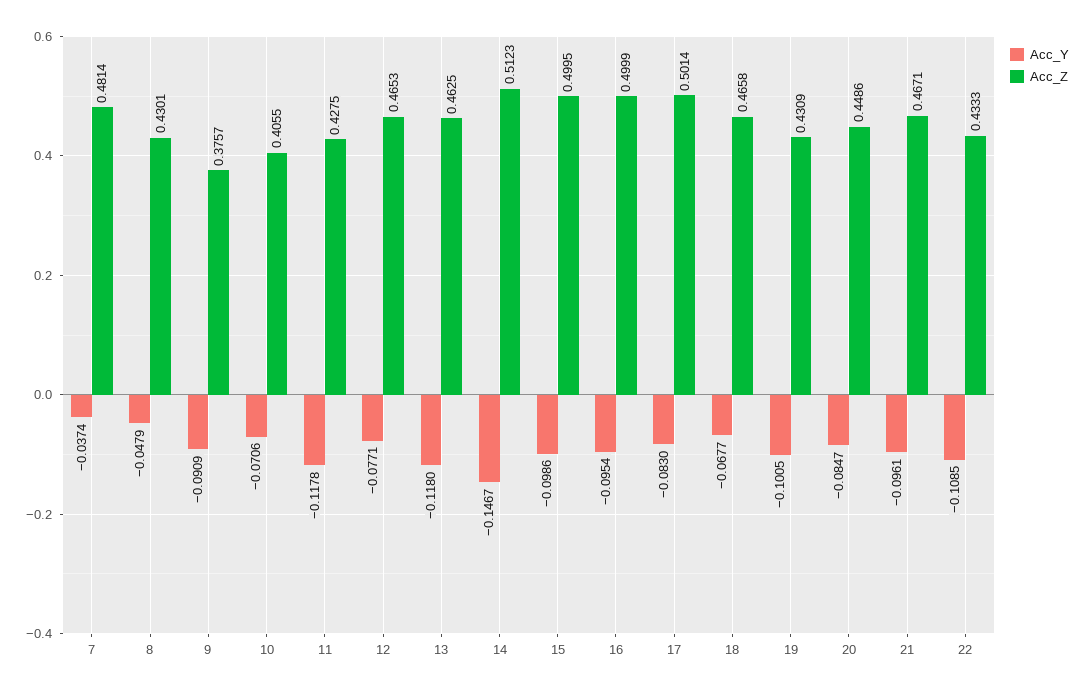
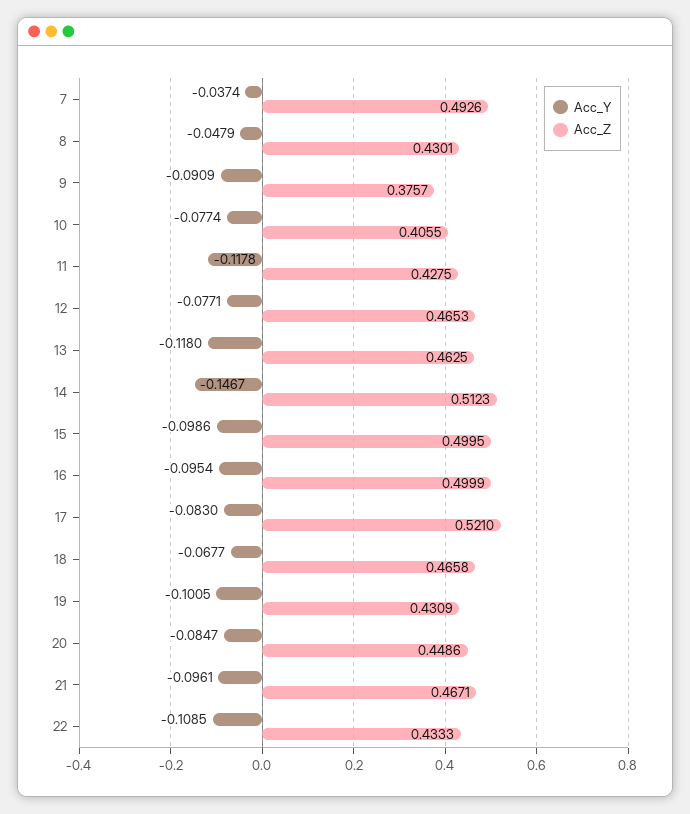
  {
    "Acc_Y": {
      "7": -0.0374,
      "8": -0.0479,
      "9": -0.0909,
-     "10": -0.0706,
+     "10": -0.0774,
      "11": -0.1178,
      "12": -0.0771,
      "13": -0.118,
      "14": -0.1467,
      "15": -0.0986,
      "16": -0.0954,
      "17": -0.083,
      "18": -0.0677,
      "19": -0.1005,
      "20": -0.0847,
      "21": -0.0961,
      "22": -0.1085
    },
    "Acc_Z": {
-     "7": 0.4814,
+     "7": 0.4926,
      "8": 0.4301,
      "9": 0.3757,
      "10": 0.4055,
      "11": 0.4275,
      "12": 0.4653,
      "13": 0.4625,
      "14": 0.5123,
      "15": 0.4995,
      "16": 0.4999,
-     "17": 0.5014,
+     "17": 0.521,
      "18": 0.4658,
      "19": 0.4309,
      "20": 0.4486,
      "21": 0.4671,
      "22": 0.4333
    }
  }

